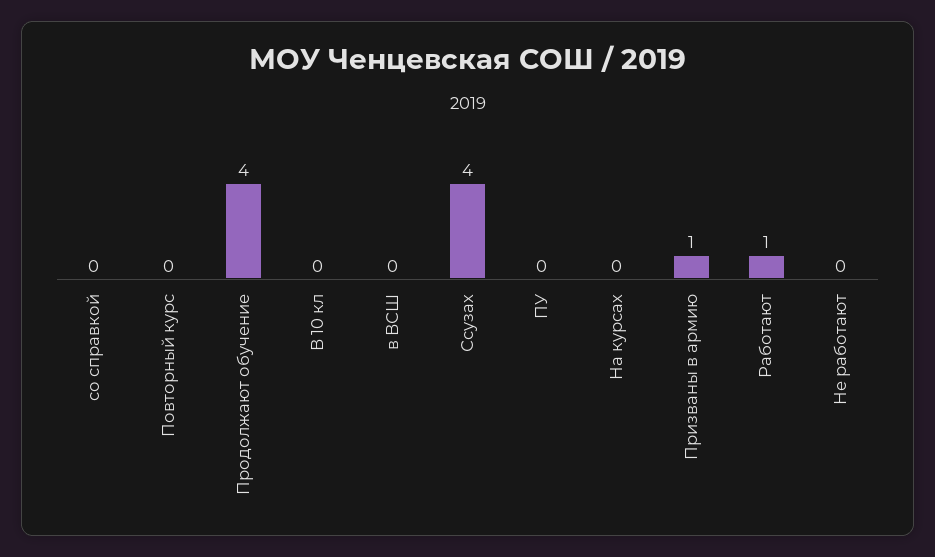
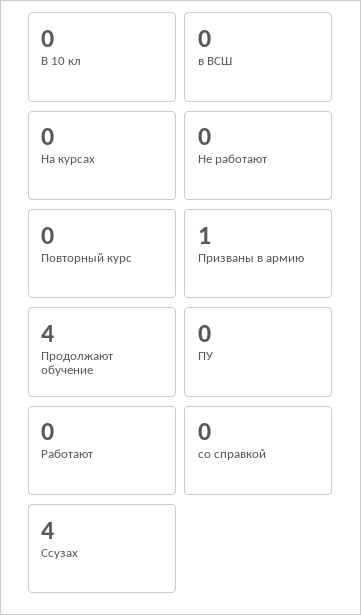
  {
    "со справкой": 0,
    "Повторный курс": 0,
    "Продолжают обучение": 4,
    "В 10 кл": 0,
    "в ВСШ": 0,
    "Ссузах": 4,
    "ПУ": 0,
    "На курсах": 0,
    "Призваны в армию": 1,
-   "Работают": 1,
+   "Работают": 0,
    "Не работают": 0
  }

